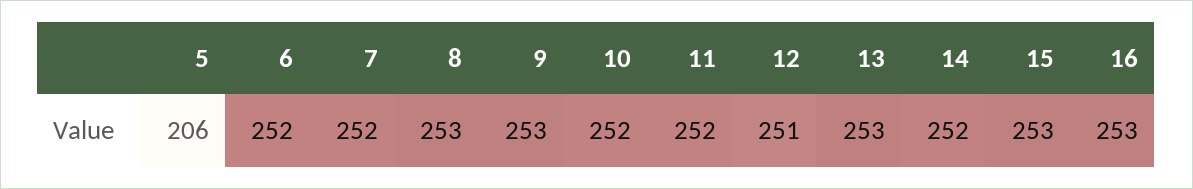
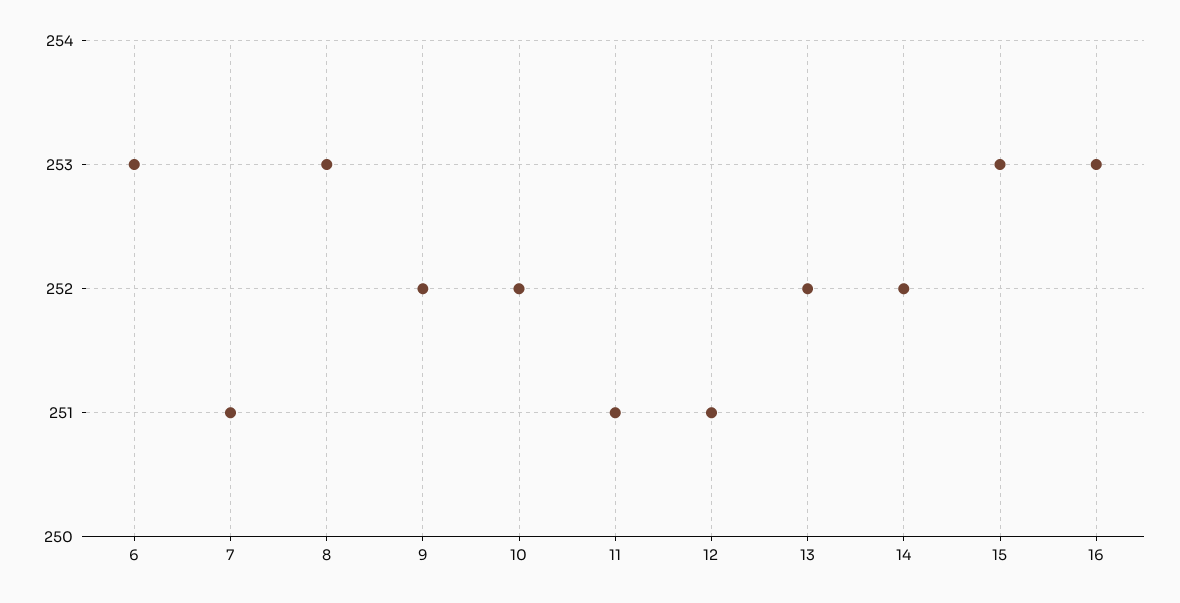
  {
-   "5": 206,
-   "6": 252,
+   "6": 253,
-   "7": 252,
+   "7": 251,
    "8": 253,
-   "9": 253,
+   "9": 252,
    "10": 252,
-   "11": 252,
+   "11": 251,
    "12": 251,
-   "13": 253,
+   "13": 252,
    "14": 252,
    "15": 253,
    "16": 253
  }

